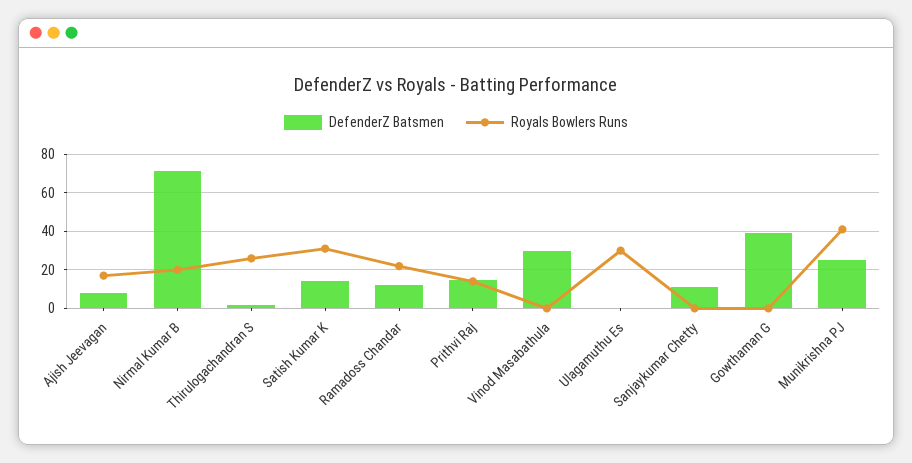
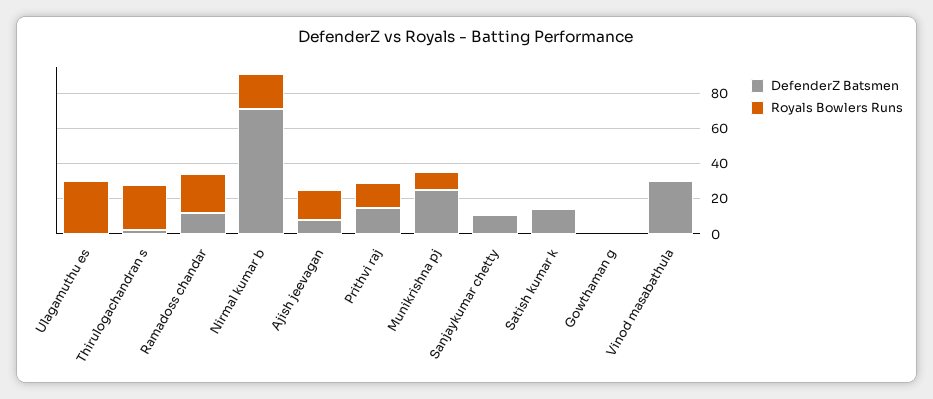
  {
    "DefenderZ Batsmen": {
      "Ajish Jeevagan": 10,
      "Nirmal Kumar B": 70,
      "Thirulogachandran S": 0,
      "Satish Kumar K": 15,
      "Ramadoss Chandar": 10,
      "Prithvi Raj": 15,
      "Vinod Masabathula": 30,
      "Ulagamuthu Es": 0,
      "Sanjaykumar Chetty": 10,
-     "Gowthaman G": 40,
+     "Gowthaman G": 0,
      "Munikrishna PJ": 25
    },
    "Royals Bowlers Runs": {
      "Ajish Jeevagan": 15,
      "Nirmal Kumar B": 20,
      "Thirulogachandran S": 25,
-     "Satish Kumar K": 30,
+     "Satish Kumar K": 0,
      "Ramadoss Chandar": 20,
      "Prithvi Raj": 15,
      "Vinod Masabathula": 0,
      "Ulagamuthu Es": 30,
      "Sanjaykumar Chetty": 0,
      "Gowthaman G": 0,
-     "Munikrishna PJ": 40
+     "Munikrishna PJ": 10
    }
  }

